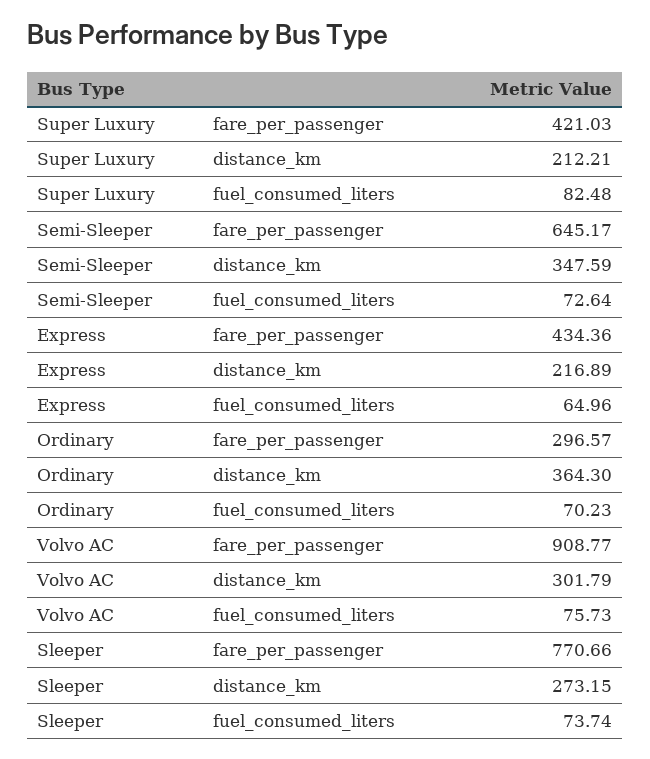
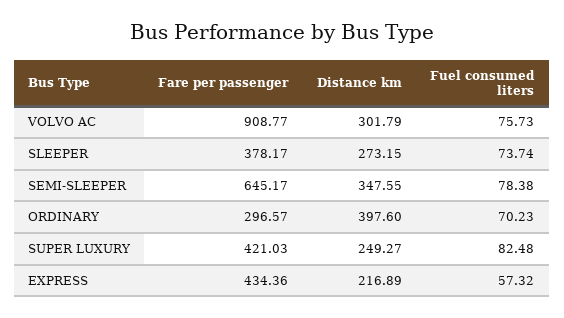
  {
    "Super Luxury": {
      "fare_per_passenger": 421.03,
-     "distance_km": 212.21,
+     "distance_km": 249.27,
      "fuel_consumed_liters": 82.48
    },
    "Semi-Sleeper": {
      "fare_per_passenger": 645.17,
-     "distance_km": 347.59,
+     "distance_km": 347.55,
-     "fuel_consumed_liters": 72.64
+     "fuel_consumed_liters": 78.38
    },
    "Express": {
      "fare_per_passenger": 434.36,
      "distance_km": 216.89,
-     "fuel_consumed_liters": 64.96
+     "fuel_consumed_liters": 57.32
    },
    "Ordinary": {
      "fare_per_passenger": 296.57,
-     "distance_km": 364.3,
+     "distance_km": 397.6,
      "fuel_consumed_liters": 70.23
    },
    "Volvo AC": {
      "fare_per_passenger": 908.77,
      "distance_km": 301.79,
      "fuel_consumed_liters": 75.73
    },
    "Sleeper": {
-     "fare_per_passenger": 770.66,
+     "fare_per_passenger": 378.17,
      "distance_km": 273.15,
      "fuel_consumed_liters": 73.74
    }
  }

